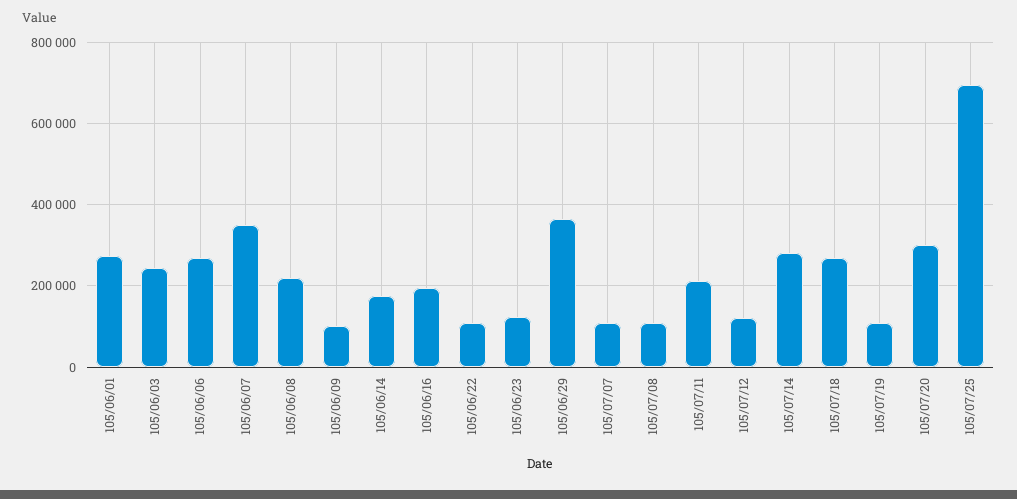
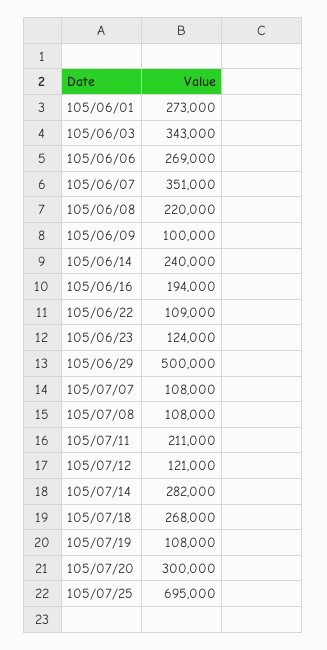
  {
    "105/06/01": 273000,
-   "105/06/03": 240000,
+   "105/06/03": 343000,
    "105/06/06": 269000,
    "105/06/07": 351000,
    "105/06/08": 220000,
    "105/06/09": 100000,
-   "105/06/14": 180000,
+   "105/06/14": 240000,
    "105/06/16": 194000,
    "105/06/22": 109000,
    "105/06/23": 124000,
-   "105/06/29": 360000,
+   "105/06/29": 500000,
    "105/07/07": 108000,
    "105/07/08": 108000,
    "105/07/11": 211000,
    "105/07/12": 121000,
    "105/07/14": 282000,
    "105/07/18": 268000,
    "105/07/19": 108000,
    "105/07/20": 300000,
    "105/07/25": 695000
  }

